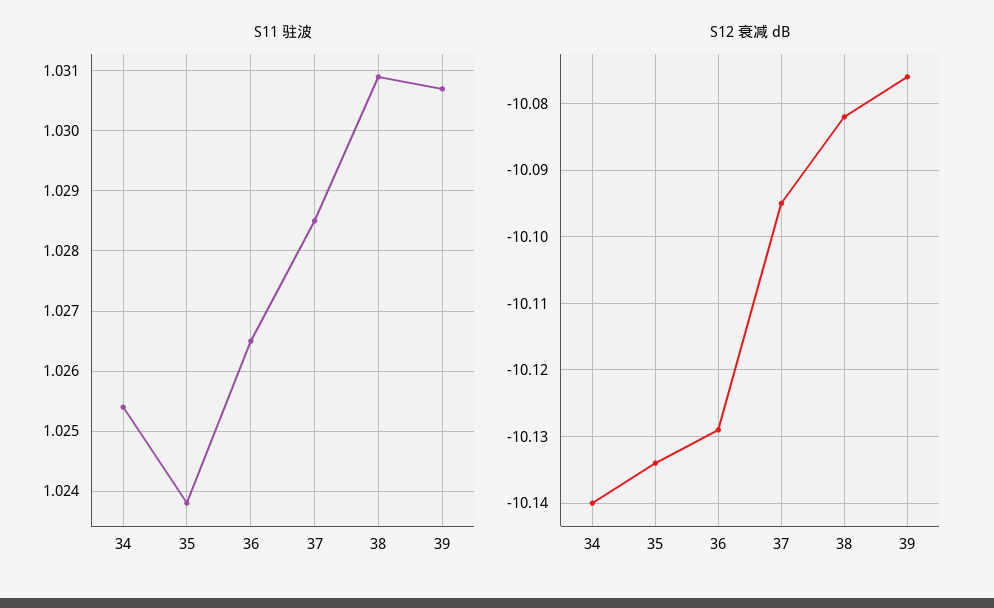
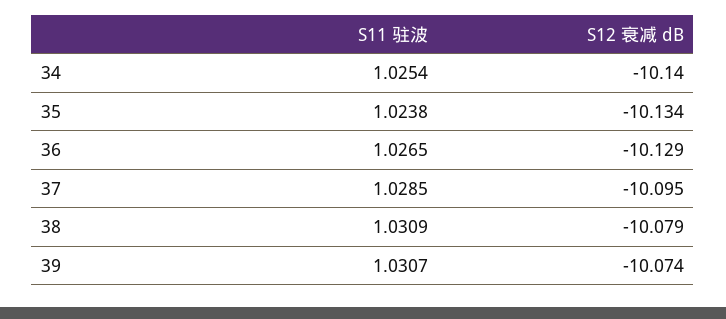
  {
    "S11 驻波": {
      "34": 1.0254,
      "35": 1.0238,
      "36": 1.0265,
      "37": 1.0285,
      "38": 1.0309,
      "39": 1.0307
    },
    "S12 衰减 dB": {
      "34": -10.14,
      "35": -10.134,
      "36": -10.129,
      "37": -10.095,
-     "38": -10.082,
+     "38": -10.079,
-     "39": -10.076
+     "39": -10.074
    }
  }

